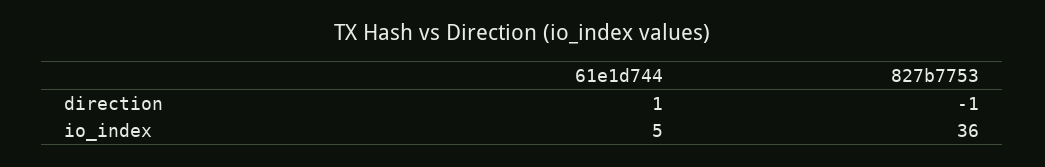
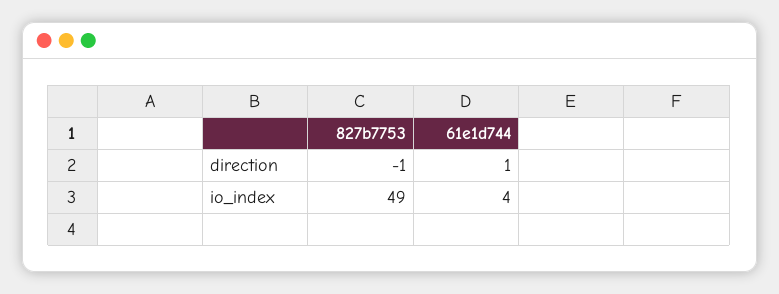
  {
    "61e1d744": {
      "direction": 1,
-     "io_index": 5
+     "io_index": 4
    },
    "827b7753": {
      "direction": -1,
-     "io_index": 36
+     "io_index": 49
    }
  }

